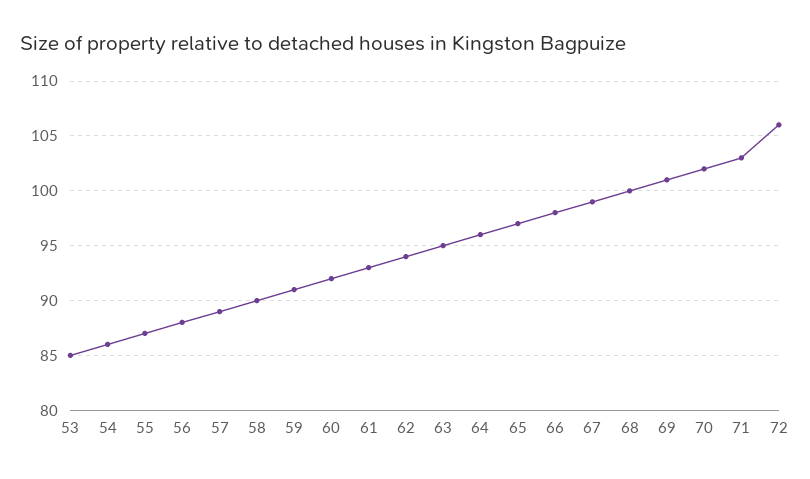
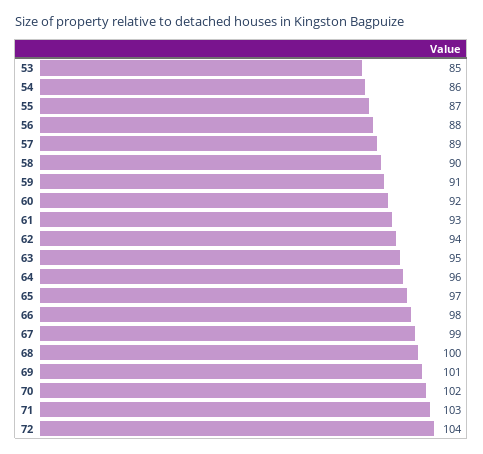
  {
    "53": 85,
    "54": 86,
    "55": 87,
    "56": 88,
    "57": 89,
    "58": 90,
    "59": 91,
    "60": 92,
    "61": 93,
    "62": 94,
    "63": 95,
    "64": 96,
    "65": 97,
    "66": 98,
    "67": 99,
    "68": 100,
    "69": 101,
    "70": 102,
    "71": 103,
-   "72": 106
+   "72": 104
  }

